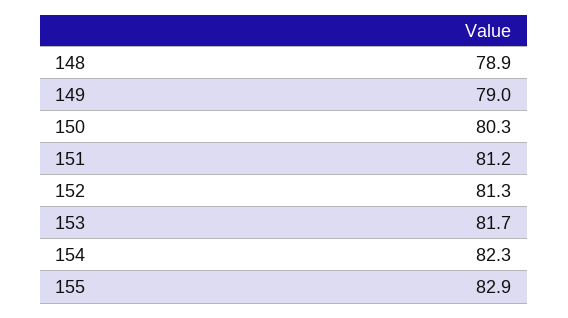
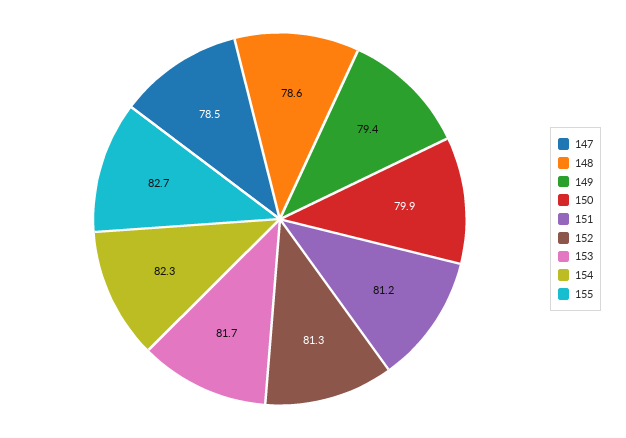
  {
-   "148": 78.9,
+   "148": 78.6,
-   "149": 79,
+   "149": 79.4,
-   "150": 80.3,
+   "150": 79.9,
    "151": 81.2,
    "152": 81.3,
    "153": 81.7,
    "154": 82.3,
-   "155": 82.9
+   "155": 82.7,
+   "147": 78.5
  }

